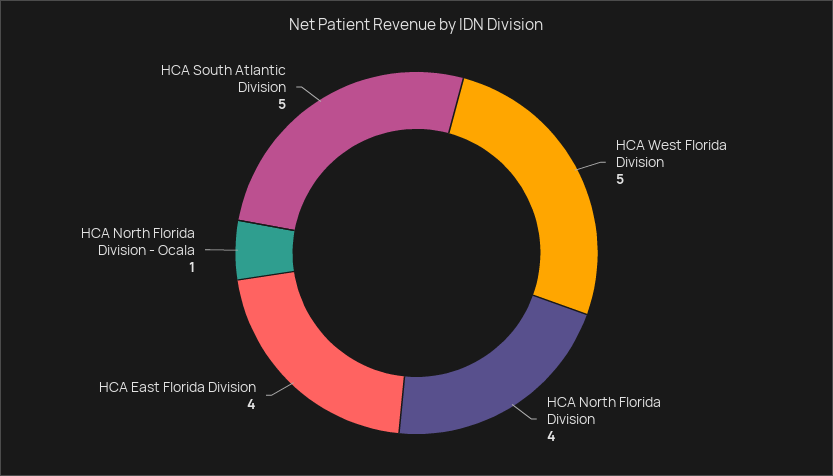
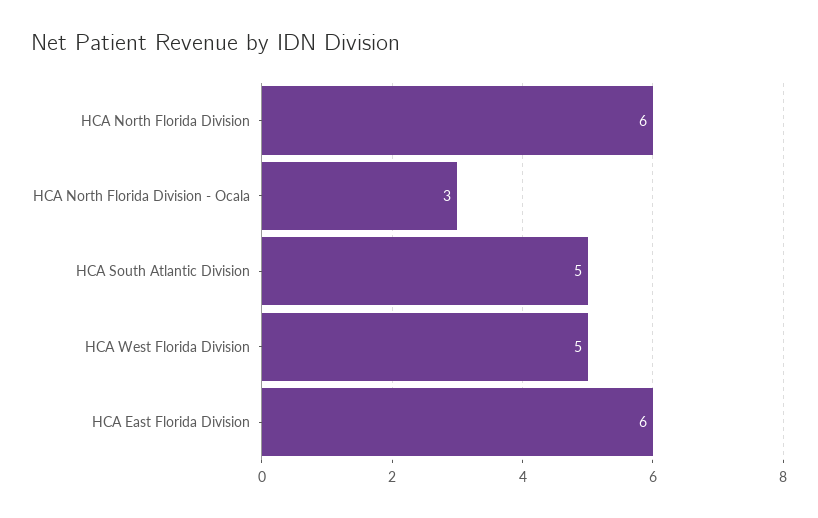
  {
    "HCA West Florida Division": 5,
-   "HCA North Florida Division": 4,
+   "HCA North Florida Division": 6,
-   "HCA East Florida Division": 4,
+   "HCA East Florida Division": 6,
-   "HCA North Florida Division - Ocala": 1,
+   "HCA North Florida Division - Ocala": 3,
    "HCA South Atlantic Division": 5
  }

